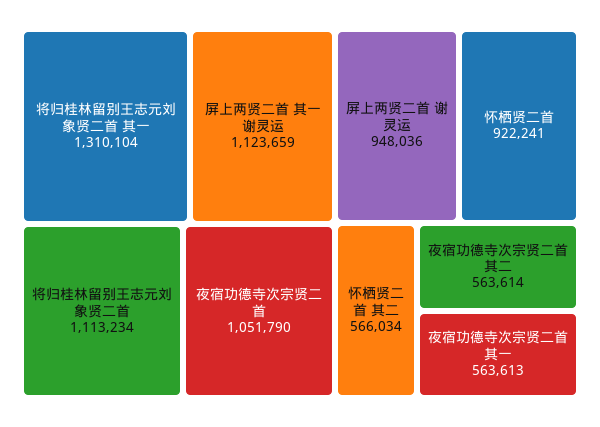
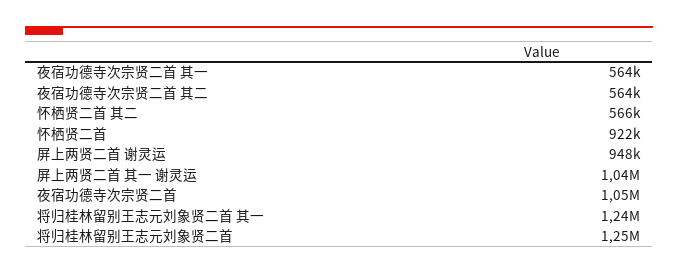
  {
-   "将归桂林留别王志元刘象贤二首 其一": 1310104,
+   "将归桂林留别王志元刘象贤二首 其一": 1240000,
-   "屏上两贤二首 其一 谢灵运": 1123659,
+   "屏上两贤二首 其一 谢灵运": 1040000,
-   "将归桂林留别王志元刘象贤二首": 1113234,
+   "将归桂林留别王志元刘象贤二首": 1250000,
    "夜宿功德寺次宗贤二首": 1051790,
    "屏上两贤二首 谢灵运": 948036,
    "怀栖贤二首": 922241,
    "怀栖贤二首 其二": 566034,
    "夜宿功德寺次宗贤二首 其二": 563614,
    "夜宿功德寺次宗贤二首 其一": 563613
  }

